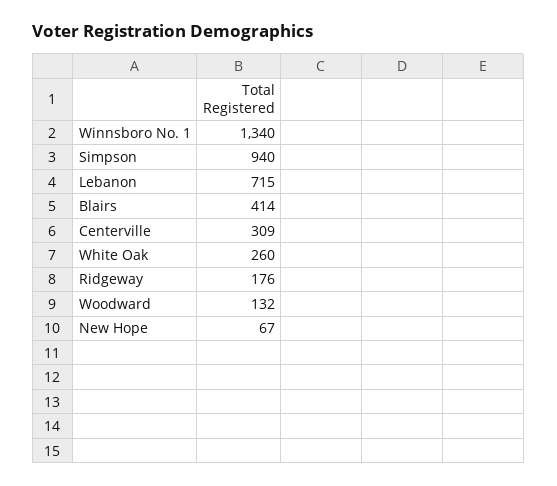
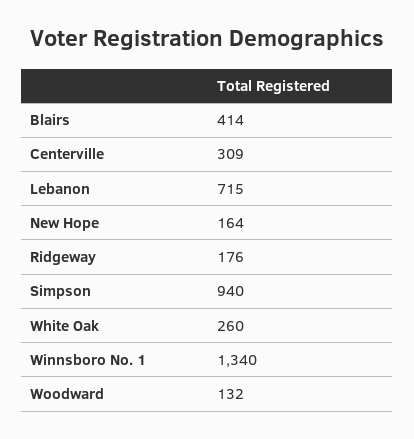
  {
    "Winnsboro No. 1": 1340,
    "Simpson": 940,
    "Lebanon": 715,
    "Blairs": 414,
    "Centerville": 309,
    "White Oak": 260,
    "Ridgeway": 176,
    "Woodward": 132,
-   "New Hope": 67
+   "New Hope": 164
  }

